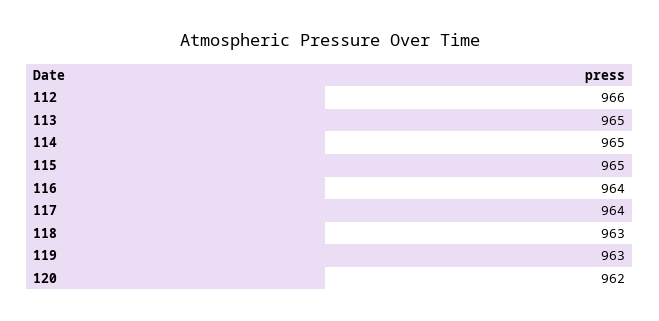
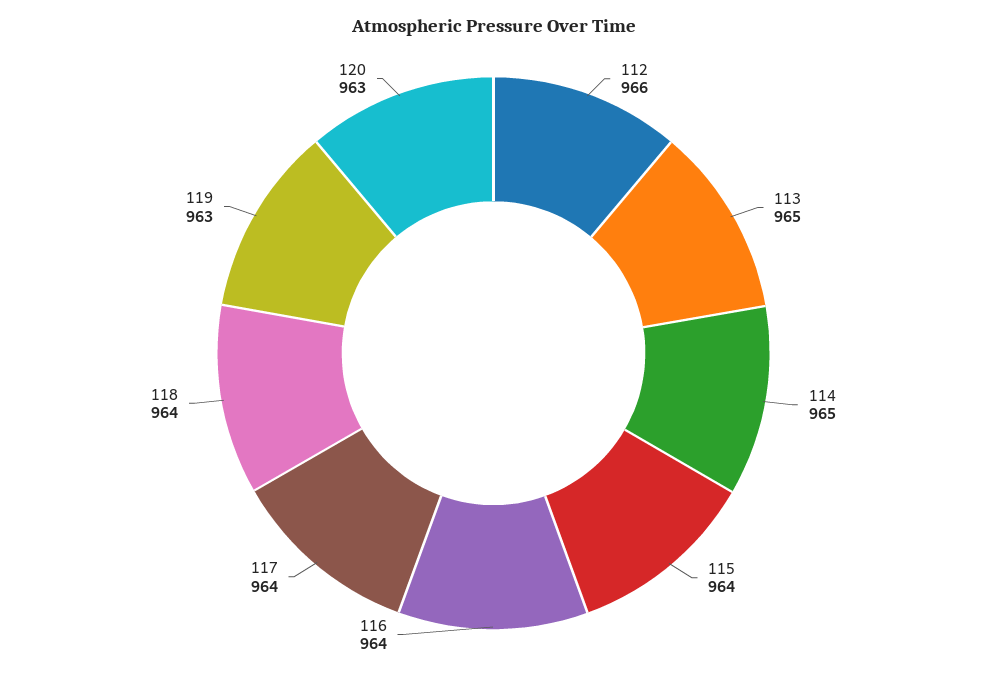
  {
    "112": 966,
    "113": 965,
    "114": 965,
-   "115": 965,
+   "115": 964,
    "116": 964,
    "117": 964,
-   "118": 963,
+   "118": 964,
    "119": 963,
-   "120": 962
+   "120": 963
  }

